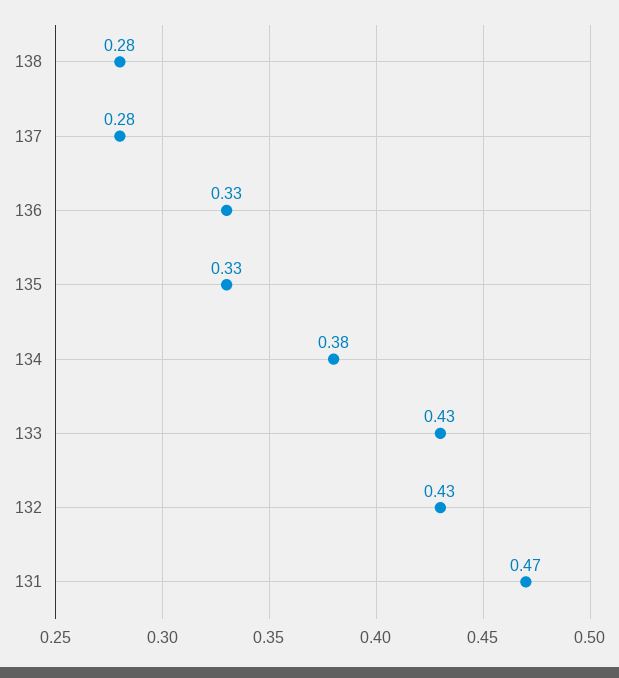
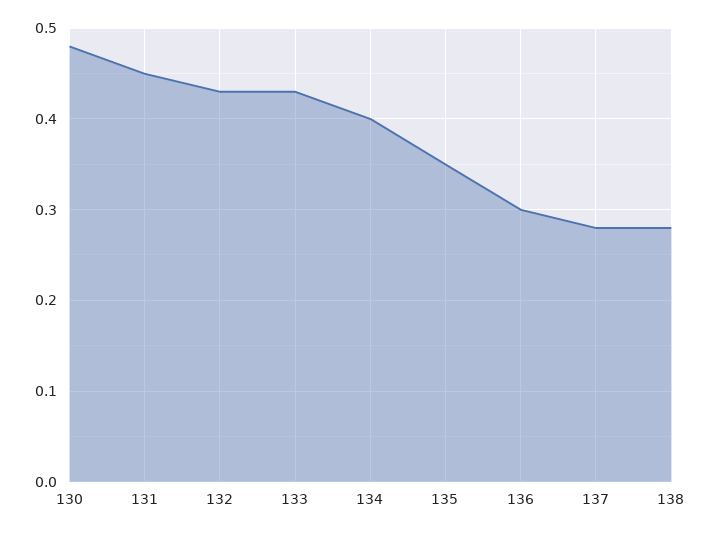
  {
    "138": 0.28,
    "137": 0.28,
-   "136": 0.33,
+   "136": 0.3,
-   "135": 0.33,
+   "135": 0.35,
-   "134": 0.38,
+   "134": 0.4,
    "133": 0.43,
    "132": 0.43,
-   "131": 0.47
+   "131": 0.45,
+   "130": 0.48
  }

